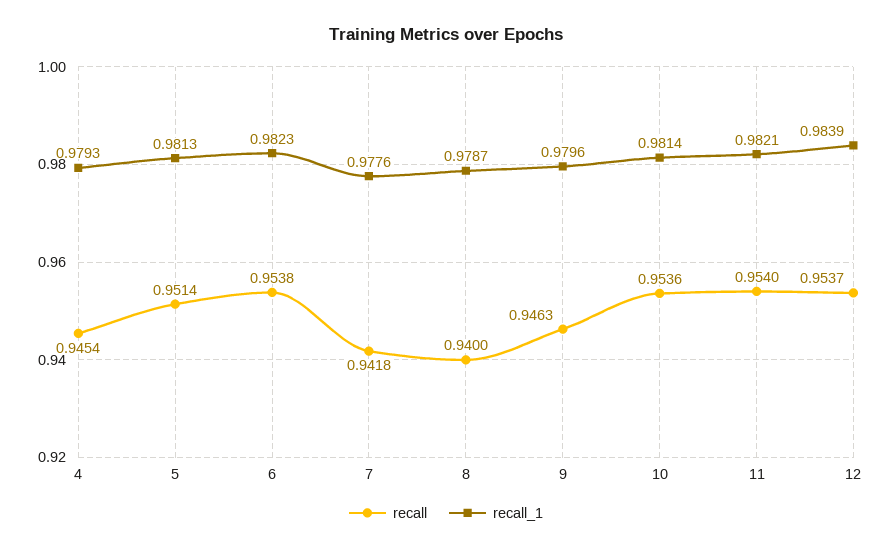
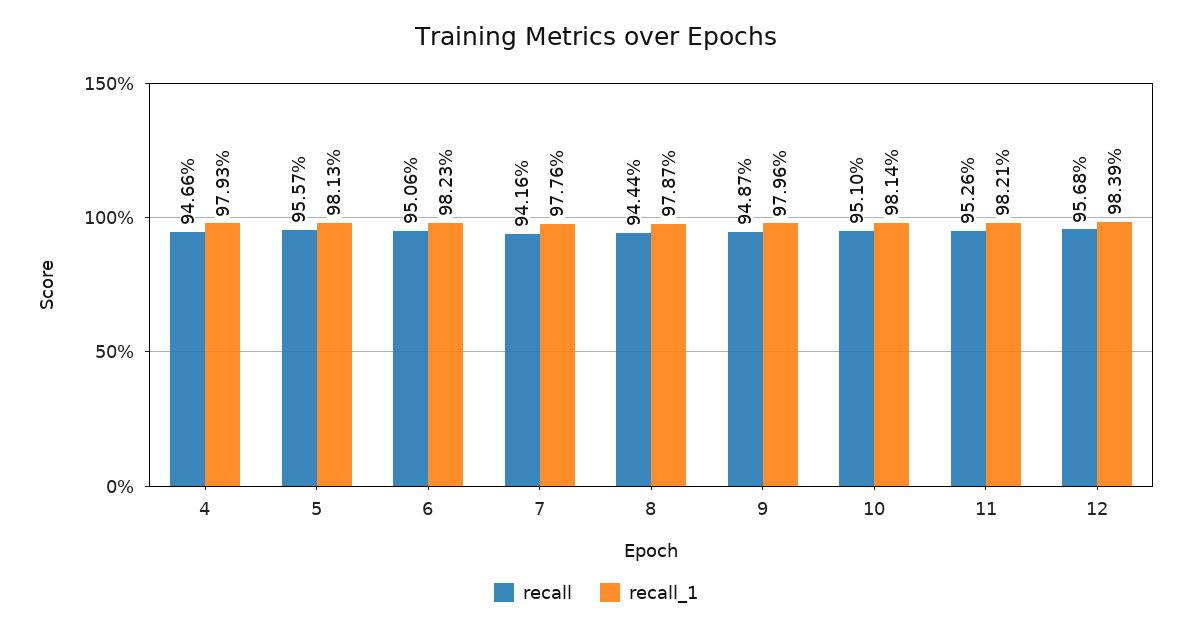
  {
    "recall": {
-     "4": 0.9454,
+     "4": 0.9466,
-     "5": 0.9514,
+     "5": 0.9557,
-     "6": 0.9538,
+     "6": 0.9506,
-     "7": 0.9418,
+     "7": 0.9416,
-     "8": 0.94,
+     "8": 0.9444,
-     "9": 0.9463,
+     "9": 0.9487,
-     "10": 0.9536,
+     "10": 0.951,
-     "11": 0.954,
+     "11": 0.9526,
-     "12": 0.9537
+     "12": 0.9568
    },
    "recall_1": {
      "4": 0.9793,
      "5": 0.9813,
      "6": 0.9823,
      "7": 0.9776,
      "8": 0.9787,
      "9": 0.9796,
      "10": 0.9814,
      "11": 0.9821,
      "12": 0.9839
    }
  }

